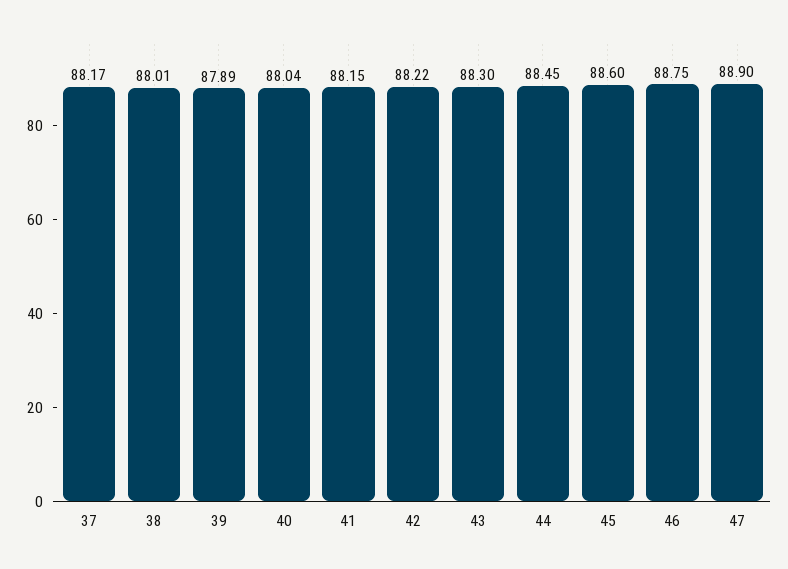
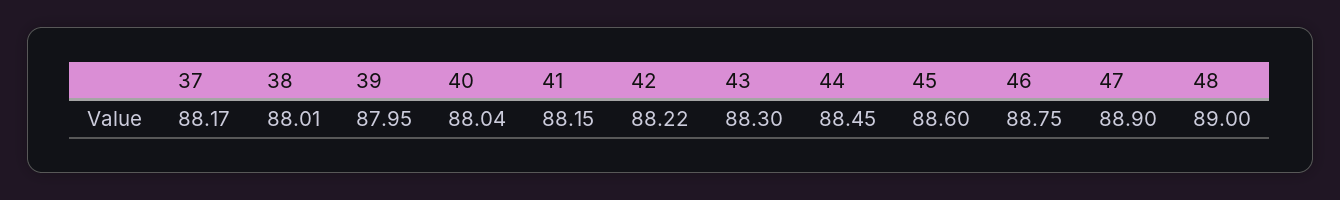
  {
    "37": 88.17,
    "38": 88.01,
-   "39": 87.89,
+   "39": 87.95,
    "40": 88.04,
    "41": 88.15,
    "42": 88.22,
    "43": 88.3,
    "44": 88.45,
    "45": 88.6,
    "46": 88.75,
-   "47": 88.9
+   "47": 88.9,
+   "48": 89
  }

